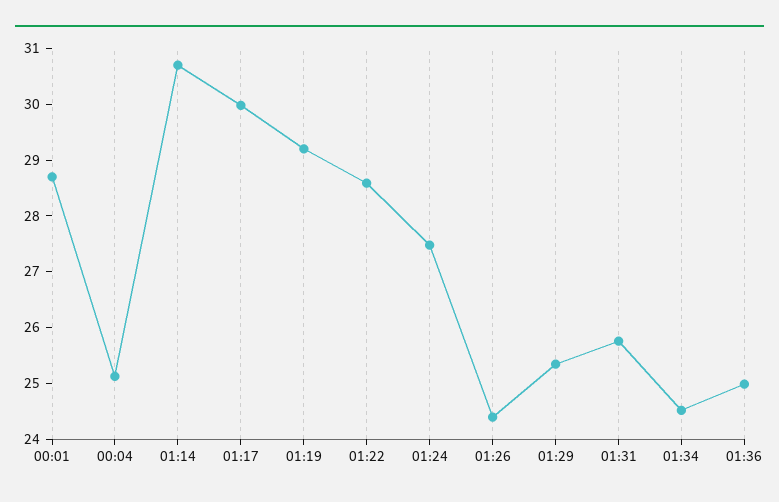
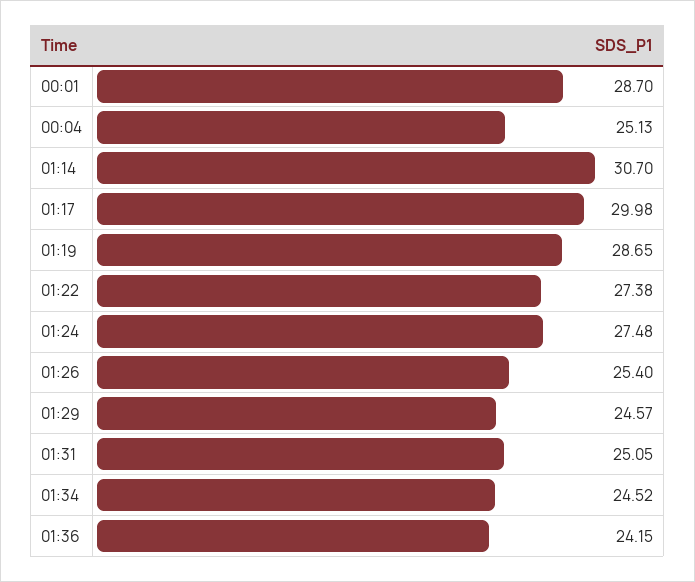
  {
    "00:01": 28.7,
    "00:04": 25.13,
    "01:14": 30.7,
    "01:17": 29.98,
-   "01:19": 29.2,
+   "01:19": 28.65,
-   "01:22": 28.6,
+   "01:22": 27.38,
    "01:24": 27.48,
-   "01:26": 24.4,
+   "01:26": 25.4,
-   "01:29": 25.4,
+   "01:29": 24.57,
-   "01:31": 25.8,
+   "01:31": 25.05,
    "01:34": 24.52,
-   "01:36": 25
+   "01:36": 24.15
  }

